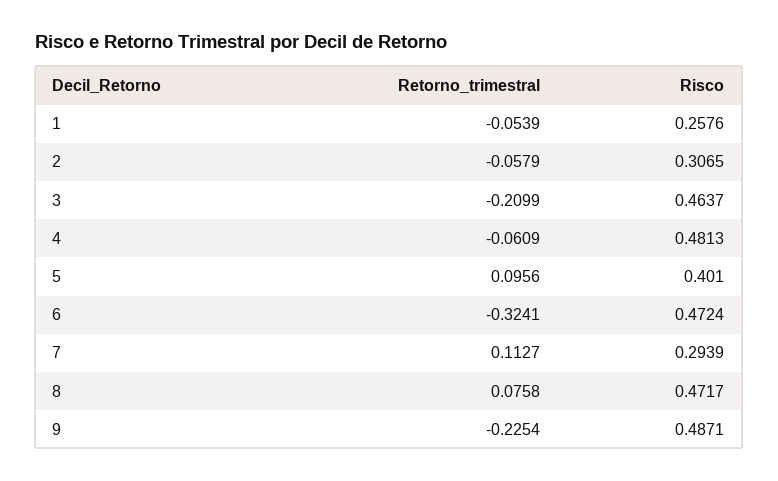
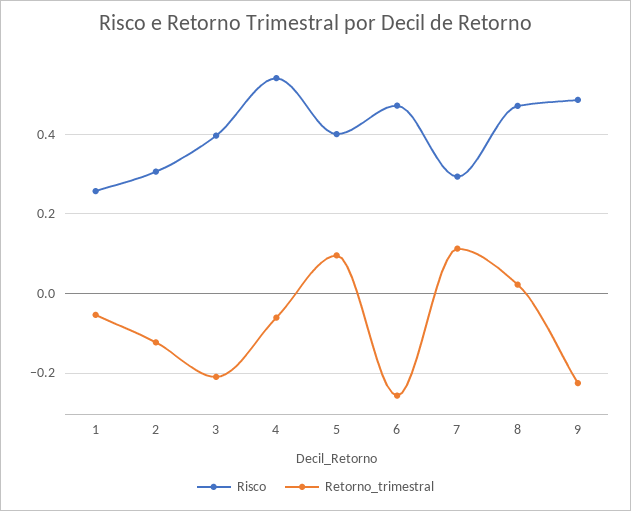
  {
    "Retorno_trimestral": {
      "1": -0.0539,
-     "2": -0.0579,
+     "2": -0.12,
      "3": -0.2099,
      "4": -0.0609,
      "5": 0.0956,
-     "6": -0.3241,
+     "6": -0.26,
      "7": 0.1127,
-     "8": 0.0758,
+     "8": 0.02,
      "9": -0.2254
    },
    "Risco": {
      "1": 0.2576,
      "2": 0.3065,
-     "3": 0.4637,
+     "3": 0.4,
-     "4": 0.4813,
+     "4": 0.54,
      "5": 0.401,
      "6": 0.4724,
      "7": 0.2939,
      "8": 0.4717,
      "9": 0.4871
    }
  }

